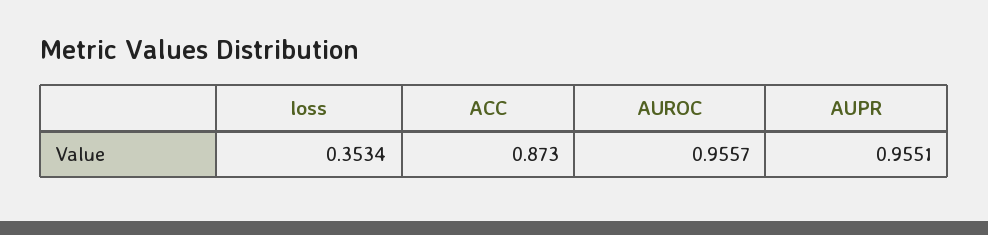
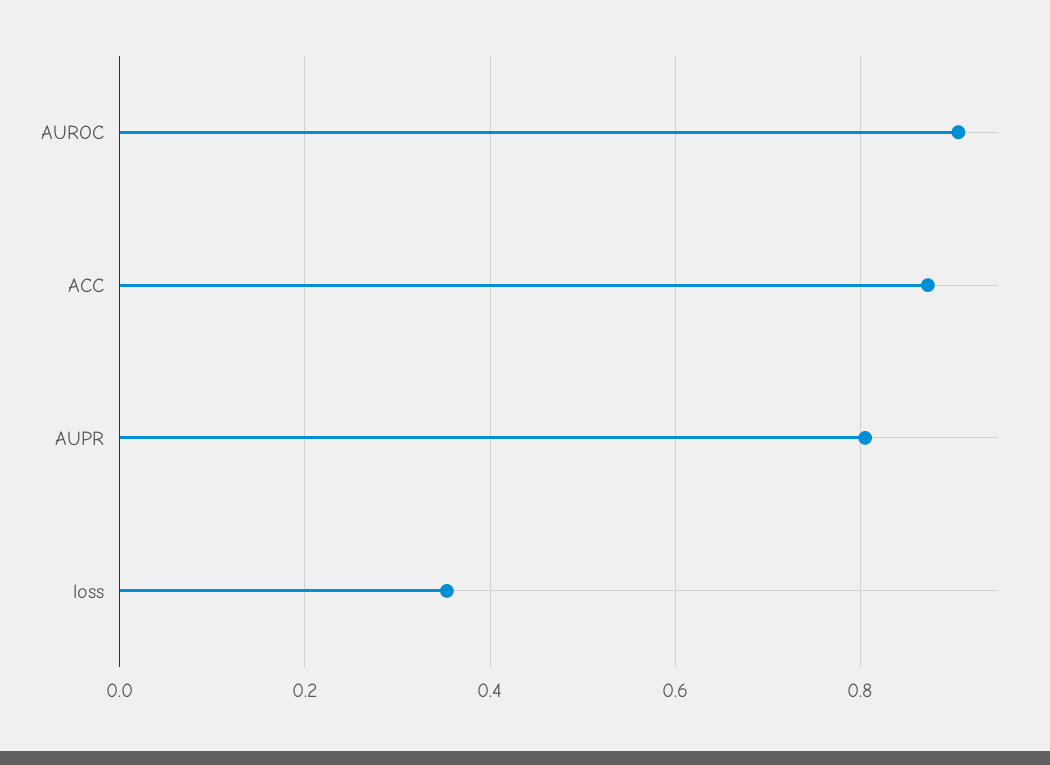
  {
    "loss": 0.3534,
    "ACC": 0.873,
-   "AUROC": 0.9557,
+   "AUROC": 0.9,
-   "AUPR": 0.9551
+   "AUPR": 0.8
  }

